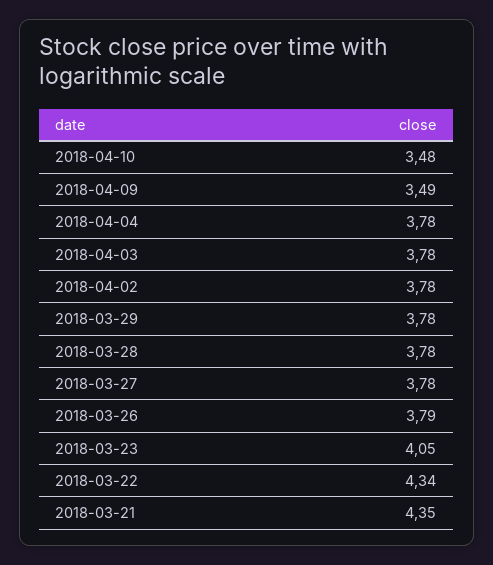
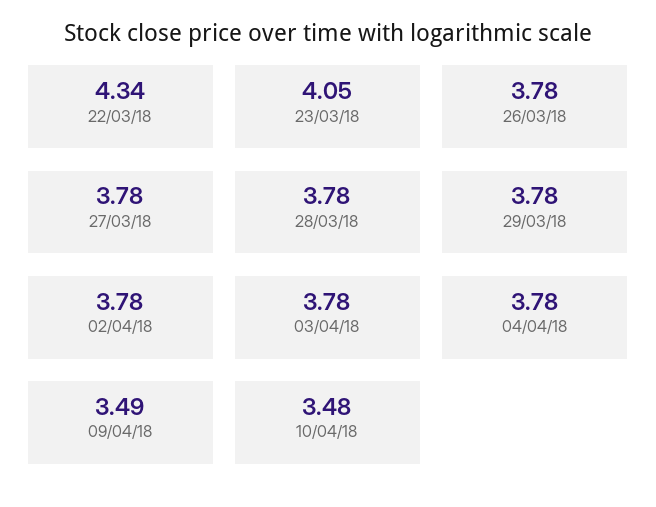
  {
    "2018-04-10": 3.48,
    "2018-04-09": 3.49,
    "2018-04-04": 3.78,
    "2018-04-03": 3.78,
    "2018-04-02": 3.78,
    "2018-03-29": 3.78,
    "2018-03-28": 3.78,
    "2018-03-27": 3.78,
-   "2018-03-26": 3.79,
+   "2018-03-26": 3.78,
    "2018-03-23": 4.05,
-   "2018-03-22": 4.34,
+   "2018-03-22": 4.34
-   "2018-03-21": 4.35
  }

